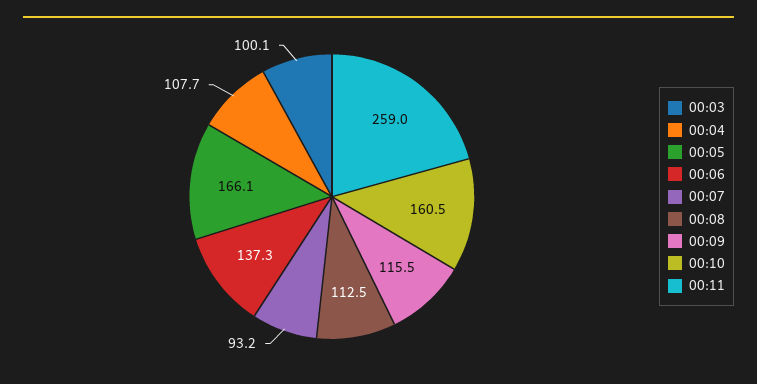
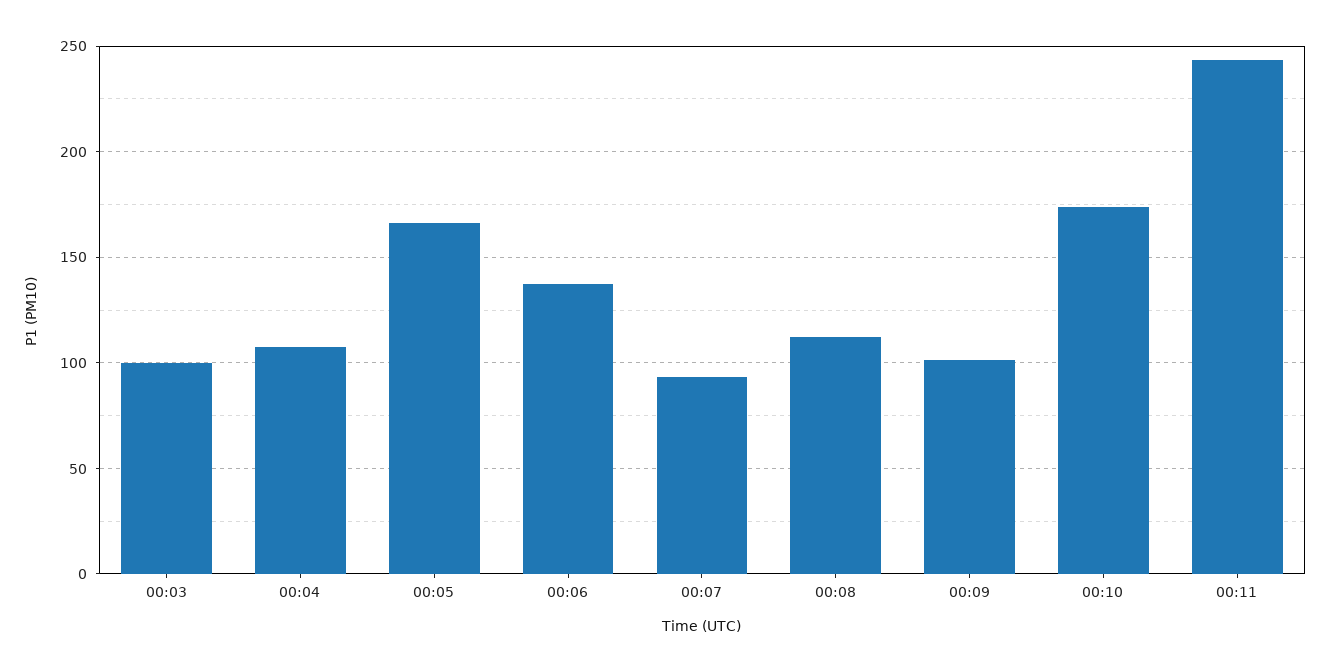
  {
    "00:03": 100.1,
    "00:04": 107.7,
    "00:05": 166.1,
    "00:06": 137.3,
    "00:07": 93.2,
    "00:08": 112.5,
-   "00:09": 115.5,
+   "00:09": 100,
-   "00:10": 160.5,
+   "00:10": 175,
-   "00:11": 259
+   "00:11": 245
  }

